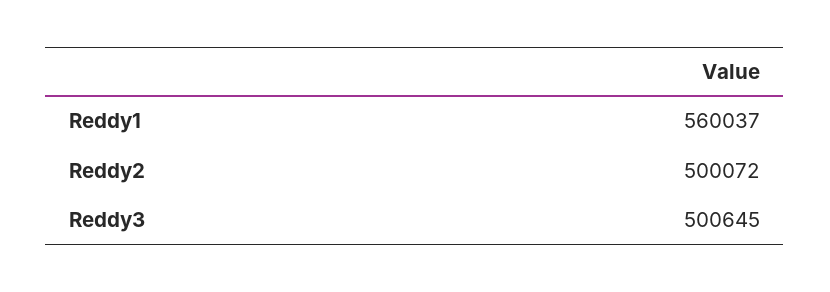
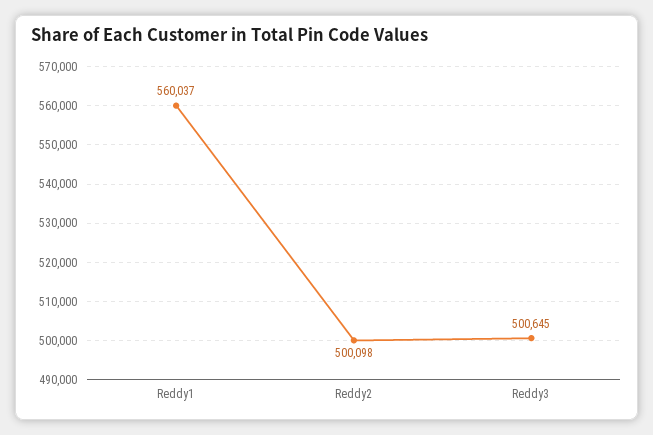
  {
    "Reddy1": 560037,
-   "Reddy2": 500072,
+   "Reddy2": 500098,
    "Reddy3": 500645
  }

